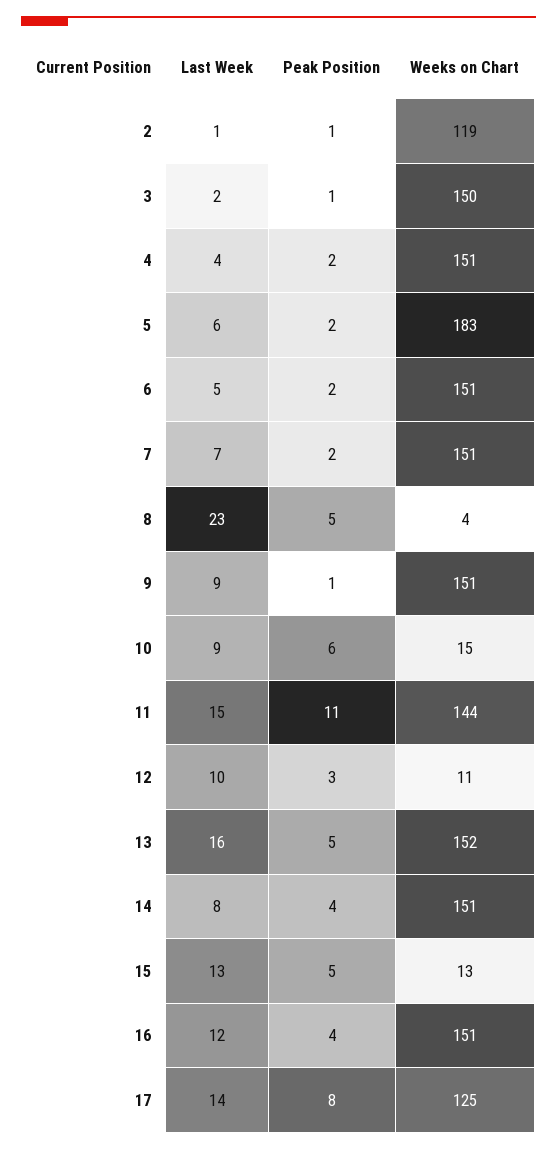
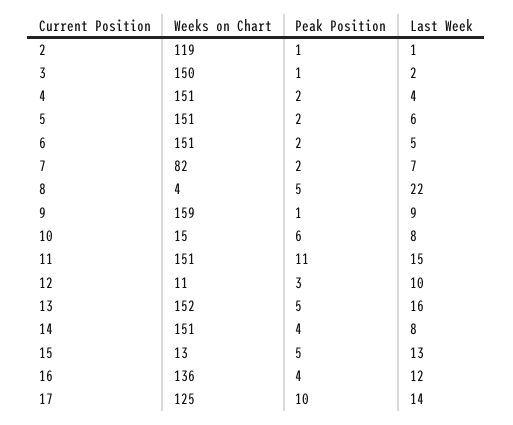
  {
    "Last Week": {
      "2": 1,
      "3": 2,
      "4": 4,
      "5": 6,
      "6": 5,
      "7": 7,
-     "8": 23,
+     "8": 22,
      "9": 9,
-     "10": 9,
+     "10": 8,
      "11": 15,
      "12": 10,
      "13": 16,
      "14": 8,
      "15": 13,
      "16": 12,
      "17": 14
    },
    "Peak Position": {
      "2": 1,
      "3": 1,
      "4": 2,
      "5": 2,
      "6": 2,
      "7": 2,
      "8": 5,
      "9": 1,
      "10": 6,
      "11": 11,
      "12": 3,
      "13": 5,
      "14": 4,
      "15": 5,
      "16": 4,
-     "17": 8
+     "17": 10
    },
    "Weeks on Chart": {
      "2": 119,
      "3": 150,
      "4": 151,
-     "5": 183,
+     "5": 151,
      "6": 151,
-     "7": 151,
+     "7": 82,
      "8": 4,
-     "9": 151,
+     "9": 159,
      "10": 15,
-     "11": 144,
+     "11": 151,
      "12": 11,
      "13": 152,
      "14": 151,
      "15": 13,
-     "16": 151,
+     "16": 136,
      "17": 125
    }
  }

